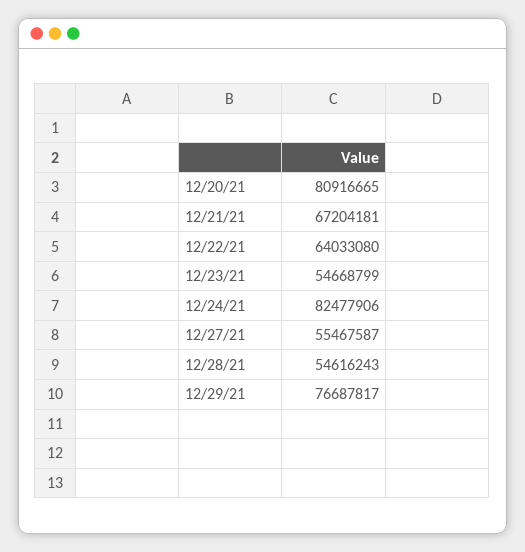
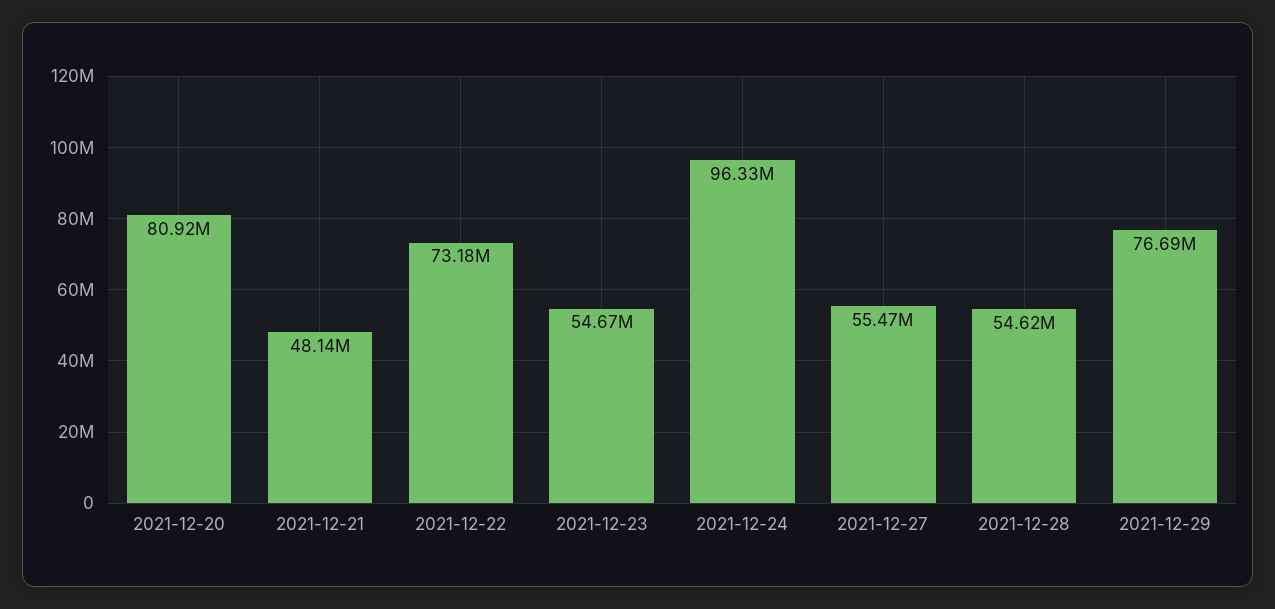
  {
    "12/20/21": 80916665,
-   "12/21/21": 67204181,
+   "12/21/21": 48140000,
-   "12/22/21": 64033080,
+   "12/22/21": 73180000,
    "12/23/21": 54668799,
-   "12/24/21": 82477906,
+   "12/24/21": 96330000,
    "12/27/21": 55467587,
    "12/28/21": 54616243,
    "12/29/21": 76687817
  }

